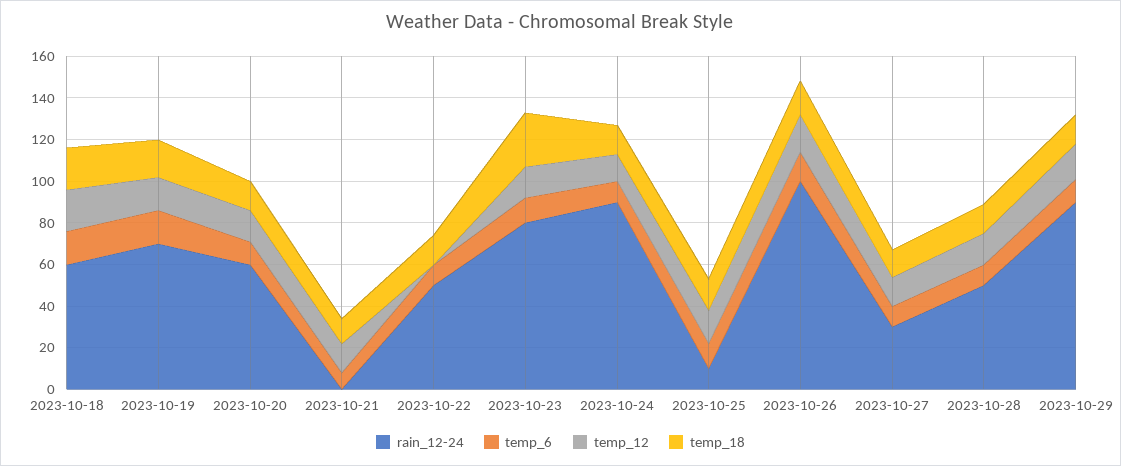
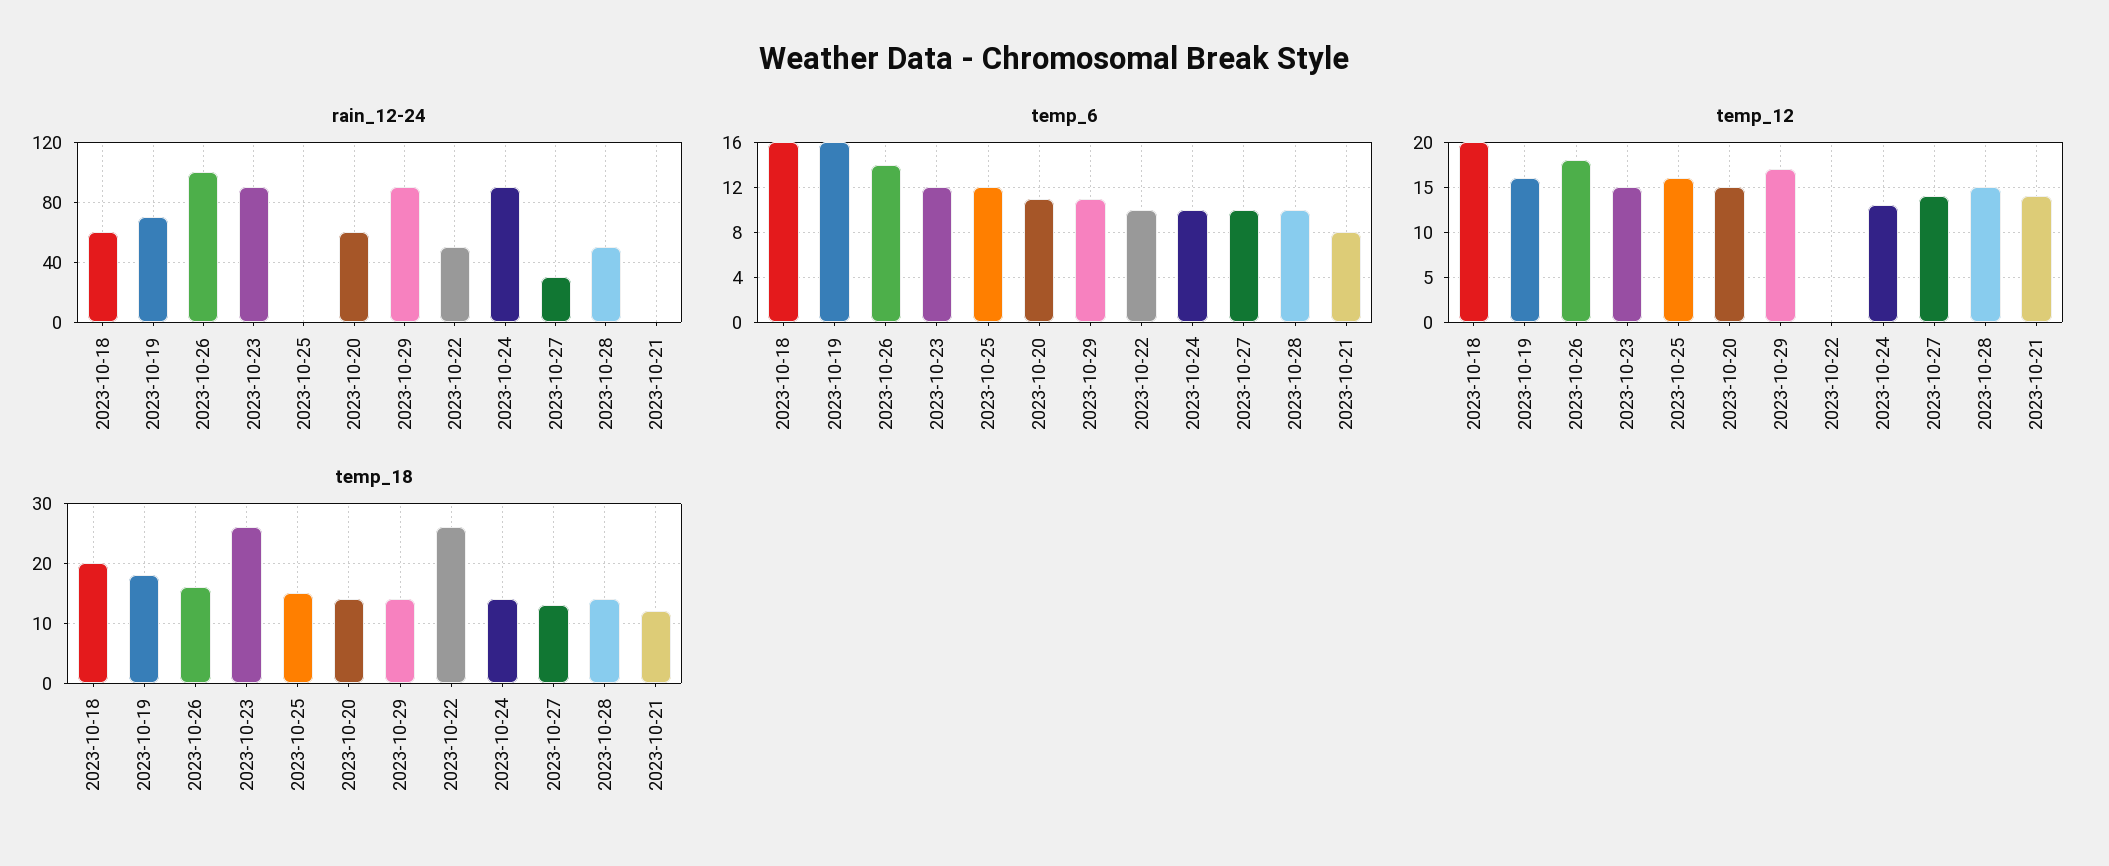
  {
    "rain_12-24": {
      "2023-10-18": 60,
      "2023-10-19": 70,
      "2023-10-20": 60,
      "2023-10-21": 0,
      "2023-10-22": 50,
-     "2023-10-23": 80,
+     "2023-10-23": 90,
      "2023-10-24": 90,
-     "2023-10-25": 10,
+     "2023-10-25": 0,
      "2023-10-26": 100,
      "2023-10-27": 30,
      "2023-10-28": 50,
      "2023-10-29": 90
    },
    "temp_6": {
      "2023-10-18": 16,
      "2023-10-19": 16,
      "2023-10-20": 11,
      "2023-10-21": 8,
      "2023-10-22": 10,
      "2023-10-23": 12,
      "2023-10-24": 10,
      "2023-10-25": 12,
      "2023-10-26": 14,
      "2023-10-27": 10,
      "2023-10-28": 10,
      "2023-10-29": 11
    },
    "temp_12": {
      "2023-10-18": 20,
      "2023-10-19": 16,
      "2023-10-20": 15,
      "2023-10-21": 14,
      "2023-10-22": 0,
      "2023-10-23": 15,
      "2023-10-24": 13,
      "2023-10-25": 16,
      "2023-10-26": 18,
      "2023-10-27": 14,
      "2023-10-28": 15,
      "2023-10-29": 17
    },
    "temp_18": {
      "2023-10-18": 20,
      "2023-10-19": 20,
      "2023-10-20": 15,
      "2023-10-21": 10,
-     "2023-10-22": 15,
+     "2023-10-22": 25,
      "2023-10-23": 25,
      "2023-10-24": 15,
      "2023-10-25": 15,
      "2023-10-26": 15,
      "2023-10-27": 15,
      "2023-10-28": 15,
      "2023-10-29": 15
    }
  }

